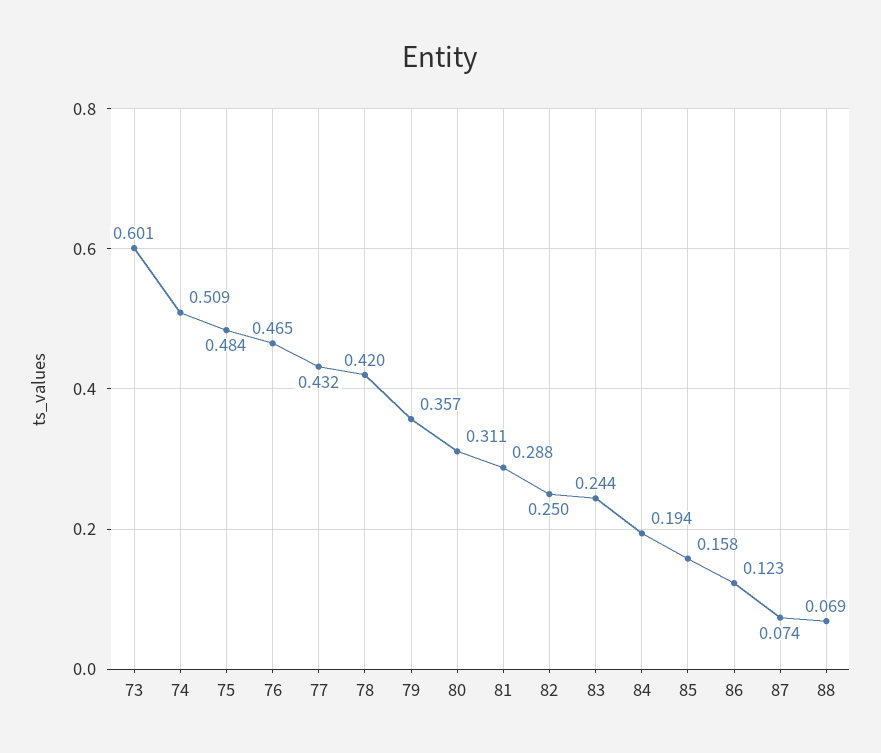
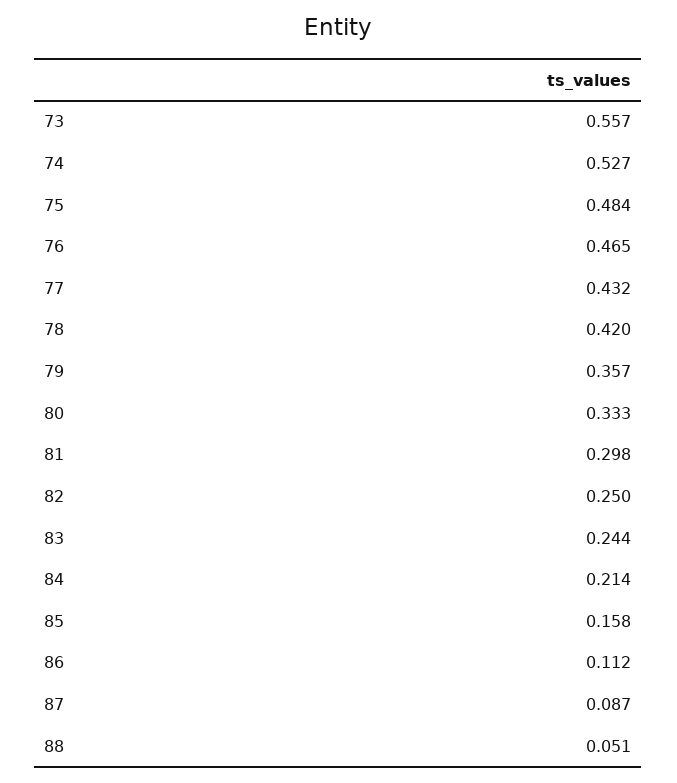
  {
-   "73": 0.601,
+   "73": 0.557,
-   "74": 0.509,
+   "74": 0.527,
    "75": 0.484,
    "76": 0.465,
    "77": 0.432,
    "78": 0.42,
    "79": 0.357,
-   "80": 0.311,
+   "80": 0.333,
-   "81": 0.288,
+   "81": 0.298,
    "82": 0.25,
    "83": 0.244,
-   "84": 0.194,
+   "84": 0.214,
    "85": 0.158,
-   "86": 0.123,
+   "86": 0.112,
-   "87": 0.074,
+   "87": 0.087,
-   "88": 0.069
+   "88": 0.051
  }

